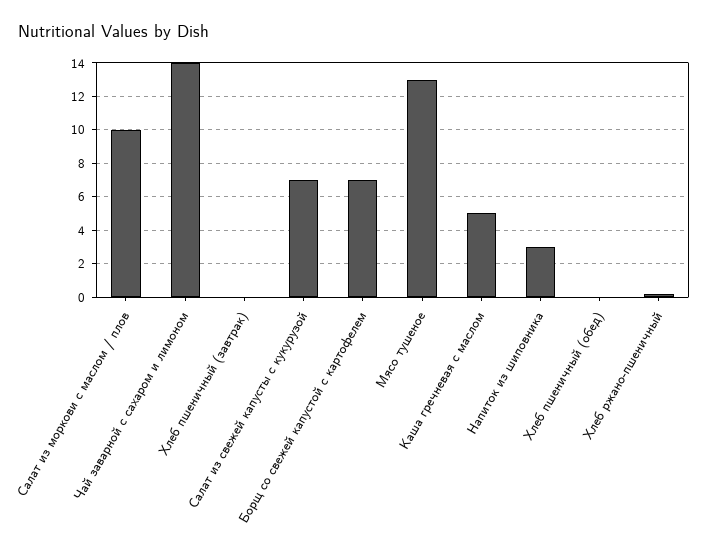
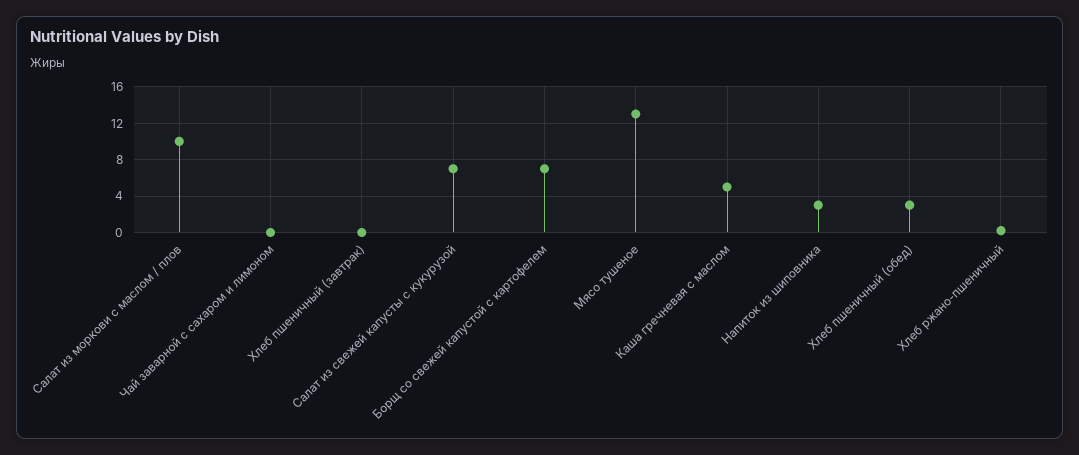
  {
    "Салат из моркови с маслом / плов": 10,
-   "Чай заварной с сахаром и лимоном": 14,
+   "Чай заварной с сахаром и лимоном": 0,
    "Хлеб пшеничный (завтрак)": 0,
    "Салат из свежей капусты с кукурузой": 7,
    "Борщ со свежей капустой с картофелем": 7,
    "Мясо тушеное": 13,
    "Каша гречневая с маслом": 5,
    "Напиток из шиповника": 3,
-   "Хлеб пшеничный (обед)": 0,
+   "Хлеб пшеничный (обед)": 3,
    "Хлеб ржано-пшеничный": 0
  }

